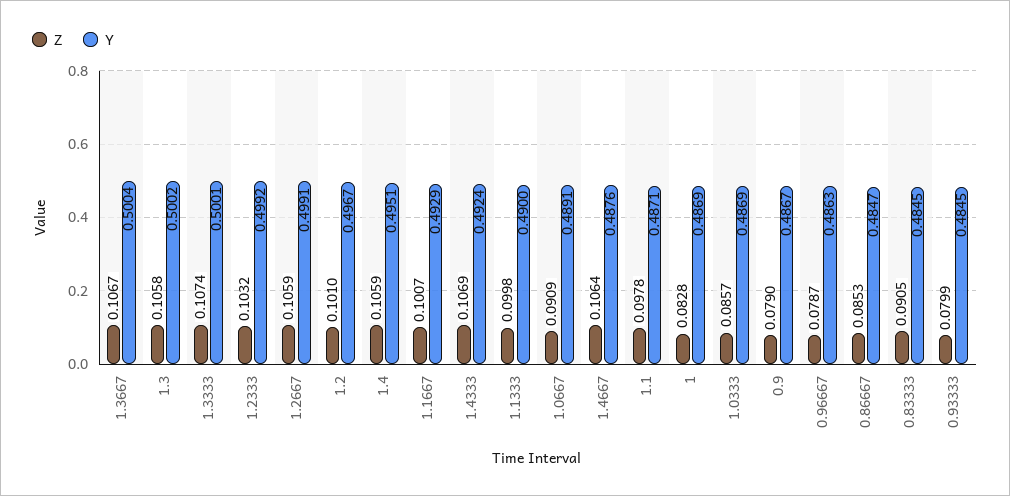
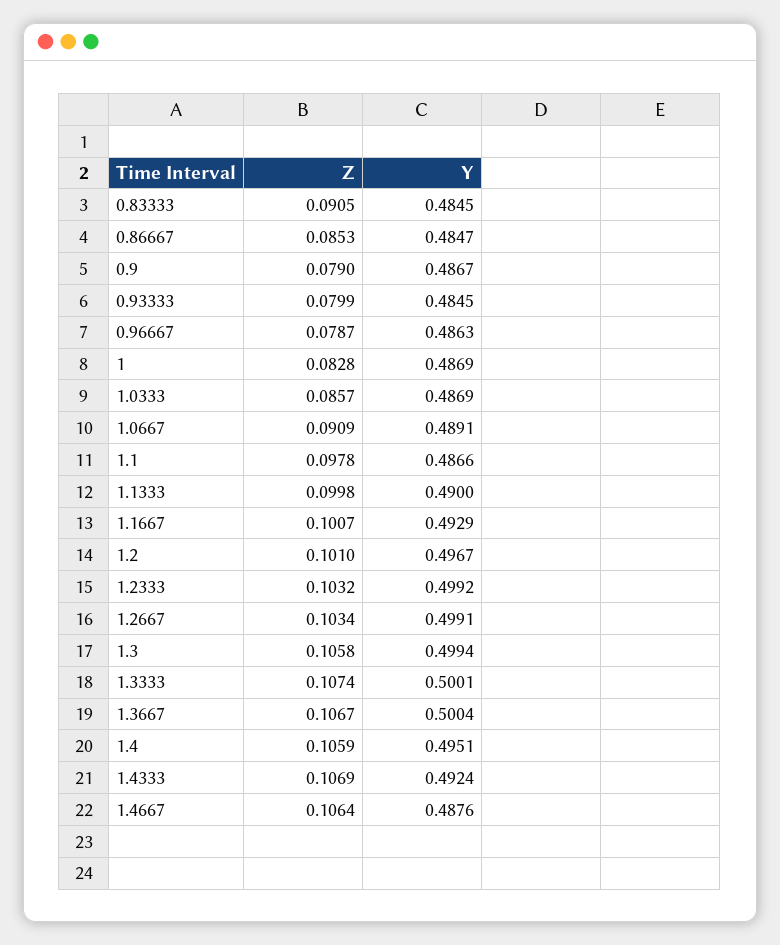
  {
    "Z": {
      "1.3667": 0.1067,
      "1.3": 0.1058,
      "1.3333": 0.1074,
      "1.2333": 0.1032,
-     "1.2667": 0.1059,
+     "1.2667": 0.1034,
      "1.2": 0.101,
      "1.4": 0.1059,
      "1.1667": 0.1007,
      "1.4333": 0.1069,
      "1.1333": 0.0998,
      "1.0667": 0.0909,
      "1.4667": 0.1064,
      "1.1": 0.0978,
      "1": 0.0828,
      "1.0333": 0.0857,
      "0.9": 0.079,
      "0.96667": 0.0787,
      "0.86667": 0.0853,
      "0.83333": 0.0905,
      "0.93333": 0.0799
    },
    "Y": {
      "1.3667": 0.5004,
-     "1.3": 0.5002,
+     "1.3": 0.4994,
      "1.3333": 0.5001,
      "1.2333": 0.4992,
      "1.2667": 0.4991,
      "1.2": 0.4967,
      "1.4": 0.4951,
      "1.1667": 0.4929,
      "1.4333": 0.4924,
      "1.1333": 0.49,
      "1.0667": 0.4891,
      "1.4667": 0.4876,
-     "1.1": 0.4871,
+     "1.1": 0.4866,
      "1": 0.4869,
      "1.0333": 0.4869,
      "0.9": 0.4867,
      "0.96667": 0.4863,
      "0.86667": 0.4847,
      "0.83333": 0.4845,
      "0.93333": 0.4845
    }
  }

